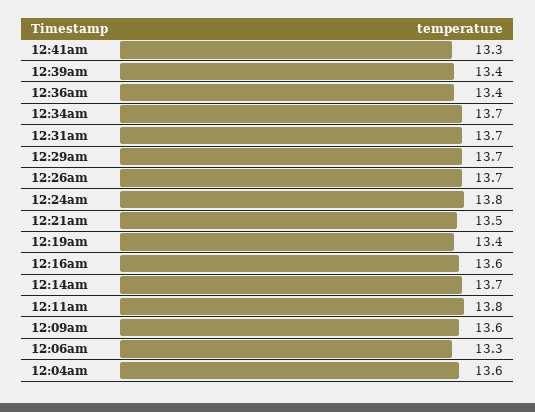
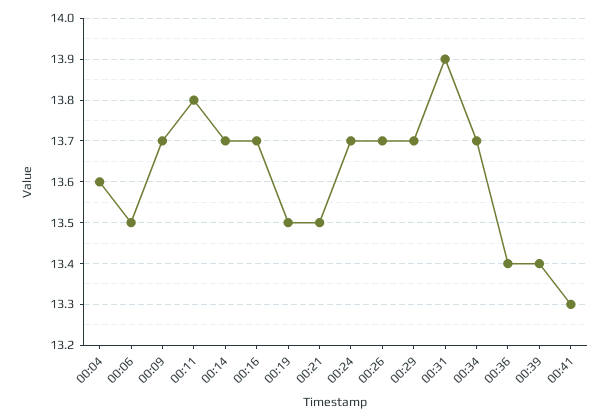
  {
    "12:41am": 13.3,
    "12:39am": 13.4,
    "12:36am": 13.4,
    "12:34am": 13.7,
-   "12:31am": 13.7,
+   "12:31am": 13.9,
    "12:29am": 13.7,
    "12:26am": 13.7,
-   "12:24am": 13.8,
+   "12:24am": 13.7,
    "12:21am": 13.5,
-   "12:19am": 13.4,
+   "12:19am": 13.5,
-   "12:16am": 13.6,
+   "12:16am": 13.7,
    "12:14am": 13.7,
    "12:11am": 13.8,
-   "12:09am": 13.6,
+   "12:09am": 13.7,
-   "12:06am": 13.3,
+   "12:06am": 13.5,
    "12:04am": 13.6
  }

